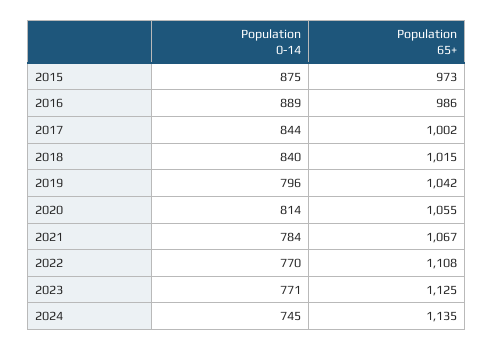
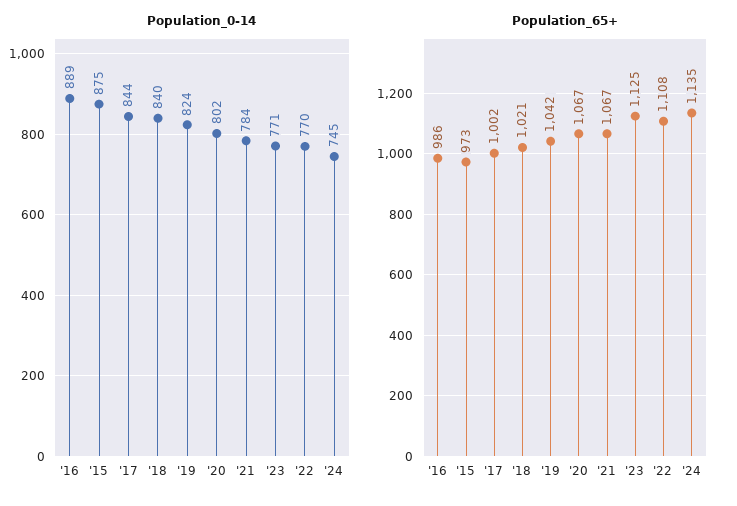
  {
    "Population 0-14": {
      "2015": 875,
      "2016": 889,
      "2017": 844,
      "2018": 840,
-     "2019": 796,
+     "2019": 824,
-     "2020": 814,
+     "2020": 802,
      "2021": 784,
      "2022": 770,
      "2023": 771,
      "2024": 745
    },
    "Population 65+": {
      "2015": 973,
      "2016": 986,
      "2017": 1002,
-     "2018": 1015,
+     "2018": 1021,
      "2019": 1042,
-     "2020": 1055,
+     "2020": 1067,
      "2021": 1067,
      "2022": 1108,
      "2023": 1125,
      "2024": 1135
    }
  }

